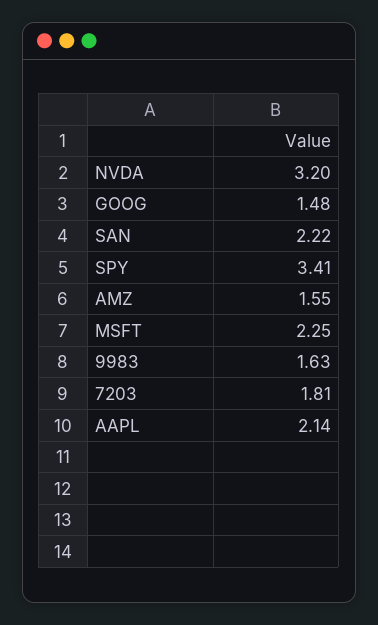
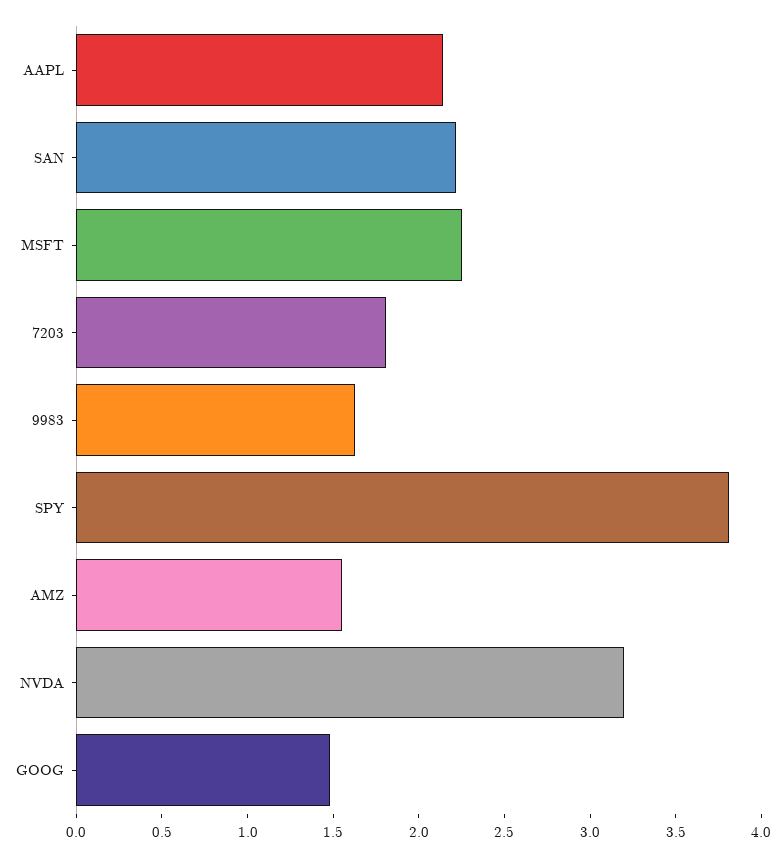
  {
    "NVDA": 3.2,
    "GOOG": 1.48,
    "SAN": 2.22,
-   "SPY": 3.41,
+   "SPY": 3.8,
    "AMZ": 1.55,
    "MSFT": 2.25,
    "9983": 1.63,
    "7203": 1.81,
    "AAPL": 2.14
  }

